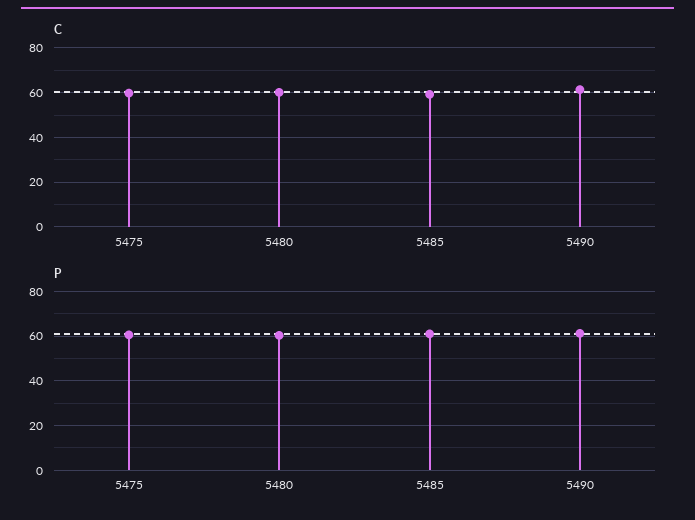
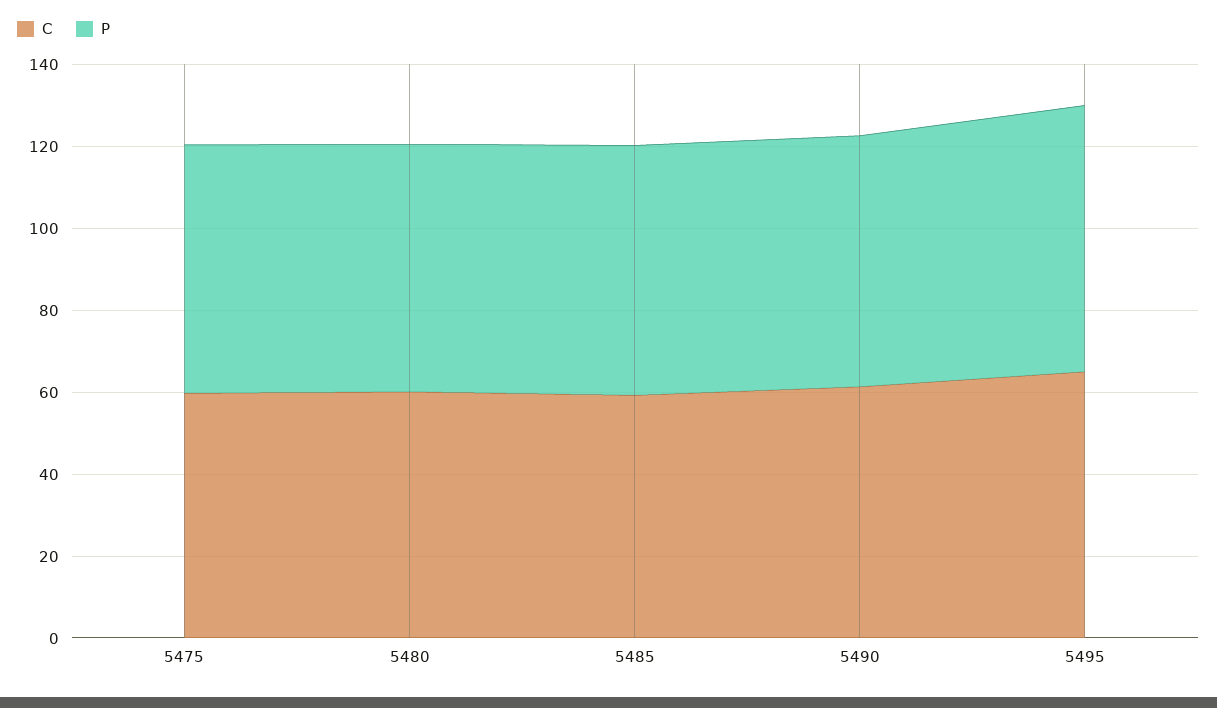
  {
    "C": {
      "5475": 60,
      "5480": 60,
      "5485": 60,
-     "5490": 60
+     "5490": 60,
+     "5495": 65
    },
    "P": {
      "5475": 60,
      "5480": 60,
      "5485": 60,
-     "5490": 60
+     "5490": 60,
+     "5495": 65
    }
  }

